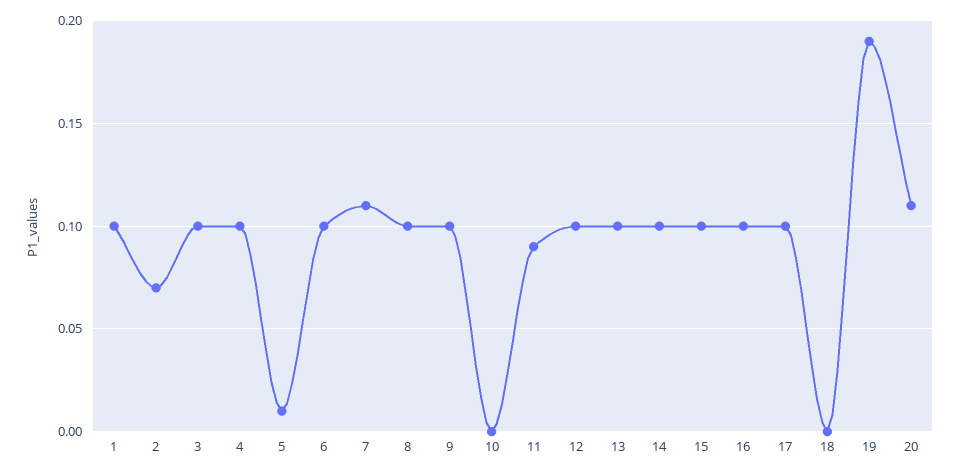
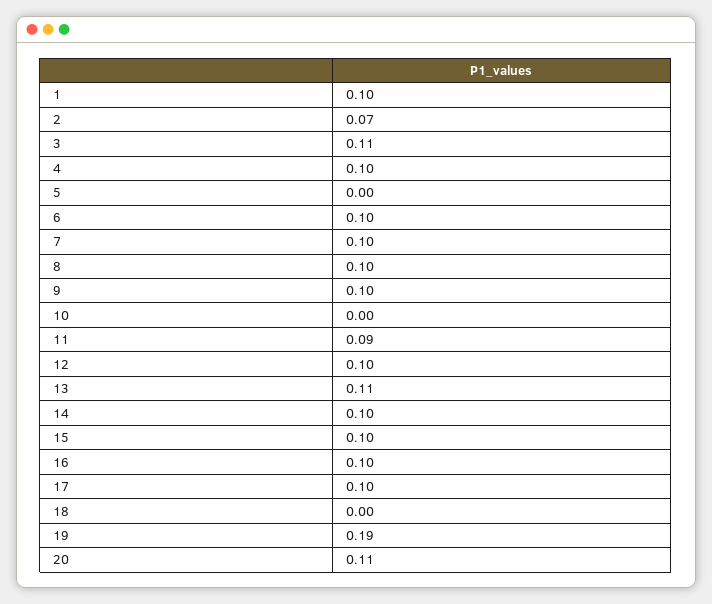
  {
    "1": 0.1,
    "2": 0.07,
-   "3": 0.1,
+   "3": 0.11,
    "4": 0.1,
-   "5": 0.01,
+   "5": 0,
    "6": 0.1,
-   "7": 0.11,
+   "7": 0.1,
    "8": 0.1,
    "9": 0.1,
    "10": 0,
    "11": 0.09,
    "12": 0.1,
-   "13": 0.1,
+   "13": 0.11,
    "14": 0.1,
    "15": 0.1,
    "16": 0.1,
    "17": 0.1,
    "18": 0,
    "19": 0.19,
    "20": 0.11
  }

